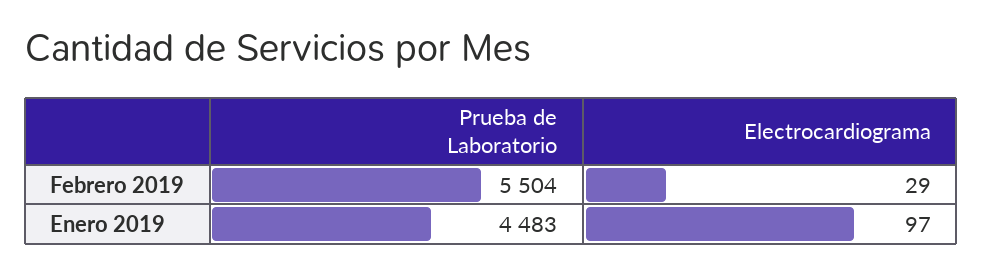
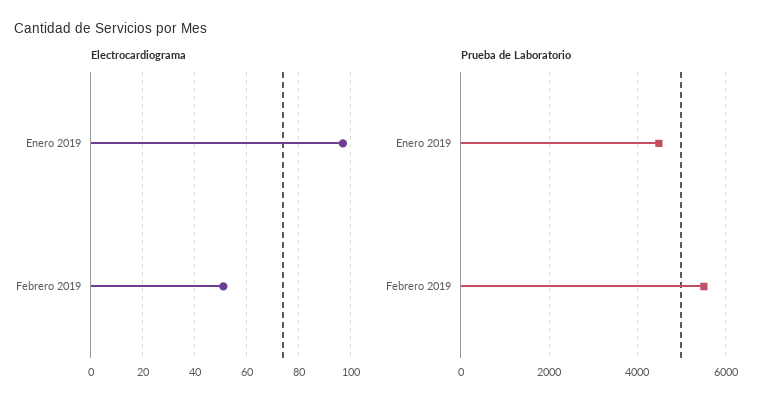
  {
    "Prueba de Laboratorio": {
      "Febrero 2019": 5504,
      "Enero 2019": 4483
    },
    "Electrocardiograma": {
-     "Febrero 2019": 29,
+     "Febrero 2019": 50,
      "Enero 2019": 97
    }
  }

